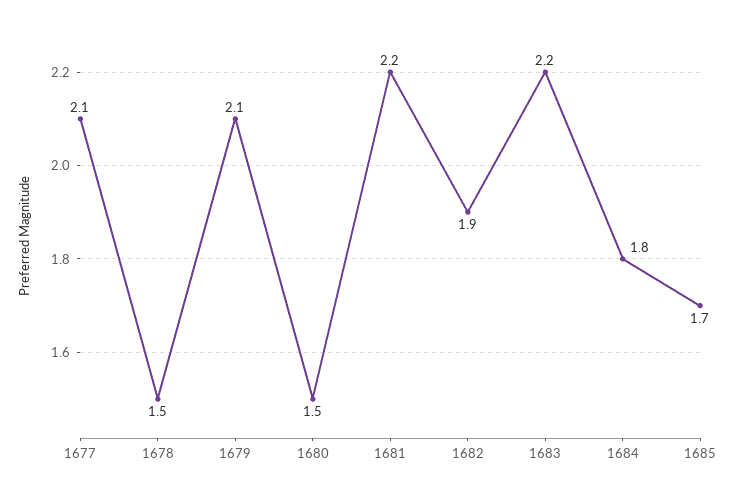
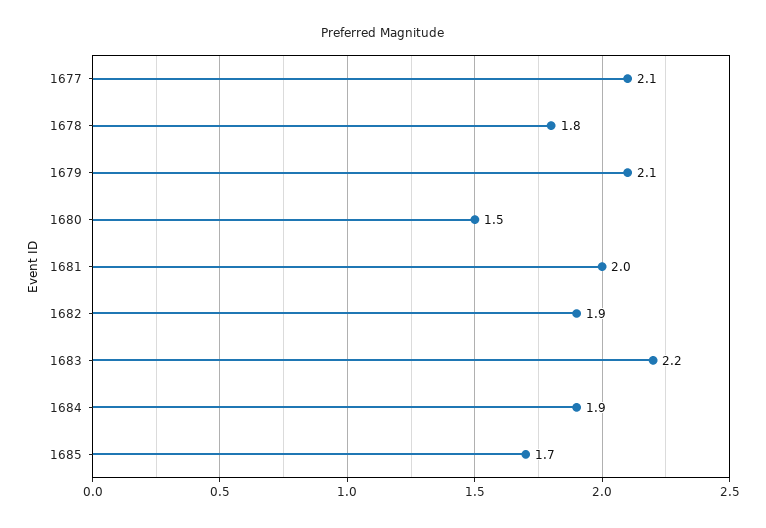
  {
    "1677": 2.1,
-   "1678": 1.5,
+   "1678": 1.8,
    "1679": 2.1,
    "1680": 1.5,
-   "1681": 2.2,
+   "1681": 2,
    "1682": 1.9,
    "1683": 2.2,
-   "1684": 1.8,
+   "1684": 1.9,
    "1685": 1.7
  }

